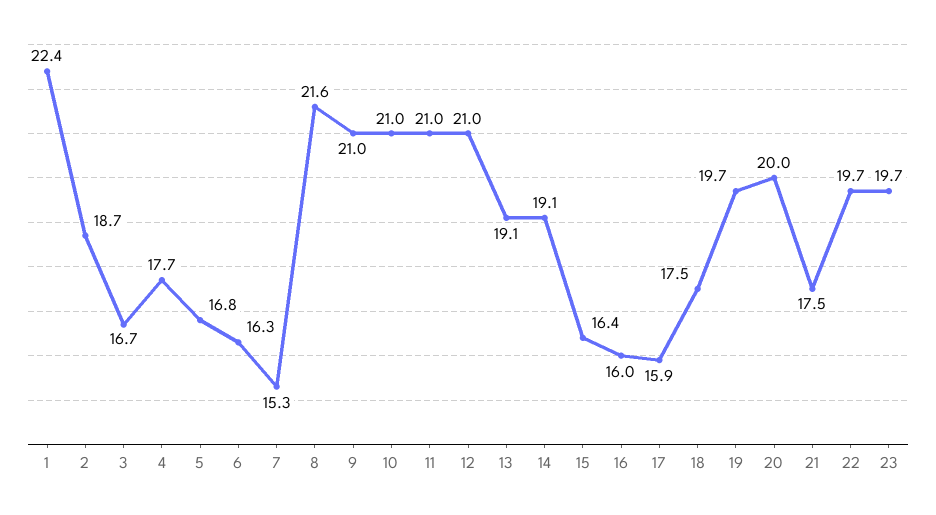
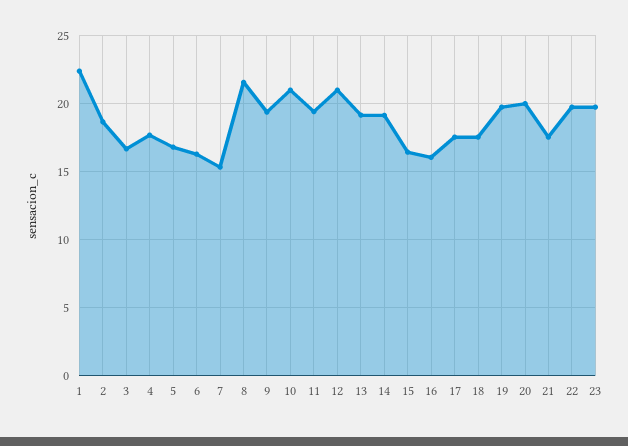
  {
    "1": 22.4,
    "2": 18.7,
    "3": 16.7,
    "4": 17.7,
    "5": 16.8,
    "6": 16.3,
    "7": 15.3,
    "8": 21.6,
-   "9": 21,
+   "9": 19.5,
    "10": 21,
-   "11": 21,
+   "11": 19.5,
    "12": 21,
    "13": 19.1,
    "14": 19.1,
    "15": 16.4,
    "16": 16,
-   "17": 15.9,
+   "17": 17.5,
    "18": 17.5,
    "19": 19.7,
    "20": 20,
    "21": 17.5,
    "22": 19.7,
    "23": 19.7
  }

